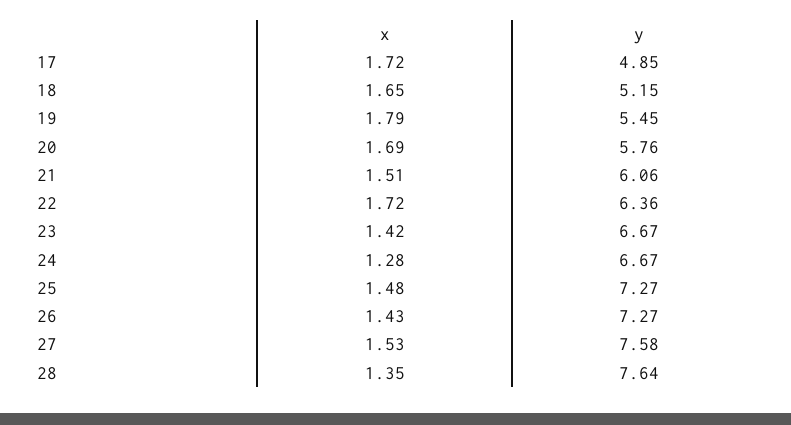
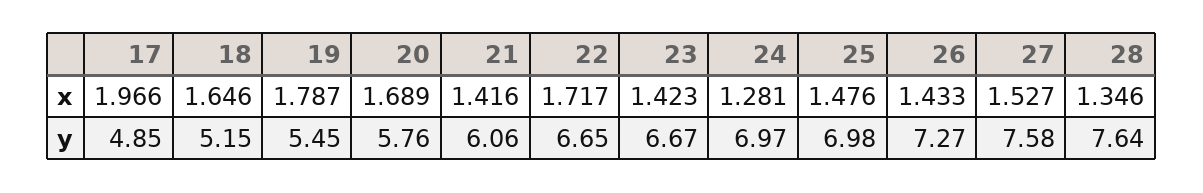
  {
    "x": {
-     "17": 1.72,
+     "17": 1.966,
      "18": 1.646,
      "19": 1.787,
      "20": 1.689,
-     "21": 1.51,
+     "21": 1.416,
      "22": 1.717,
      "23": 1.423,
      "24": 1.281,
      "25": 1.476,
      "26": 1.433,
      "27": 1.527,
      "28": 1.346
    },
    "y": {
      "17": 4.85,
      "18": 5.15,
      "19": 5.45,
      "20": 5.76,
      "21": 6.06,
-     "22": 6.36,
+     "22": 6.65,
      "23": 6.67,
-     "24": 6.67,
+     "24": 6.97,
-     "25": 7.27,
+     "25": 6.98,
      "26": 7.27,
      "27": 7.58,
      "28": 7.64
    }
  }

